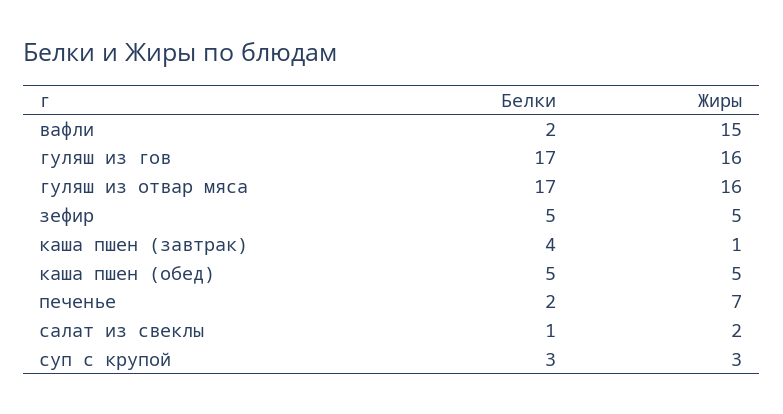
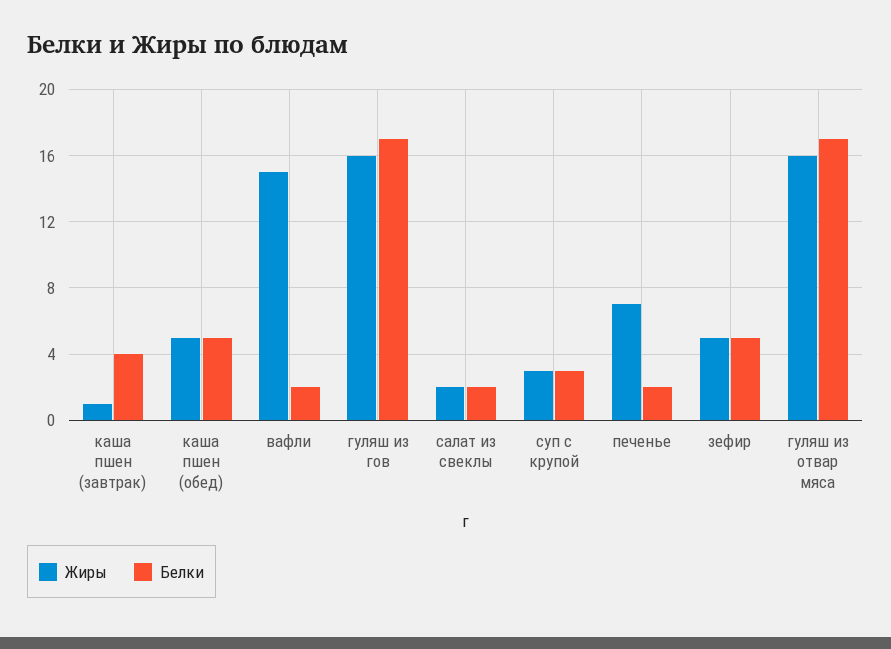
  {
    "Белки": {
      "вафли": 2,
      "гуляш из гов": 17,
      "гуляш из отвар мяса": 17,
      "зефир": 5,
      "каша пшен (завтрак)": 4,
      "каша пшен (обед)": 5,
      "печенье": 2,
-     "салат из свеклы": 1,
+     "салат из свеклы": 2,
      "суп с крупой": 3
    },
    "Жиры": {
      "вафли": 15,
      "гуляш из гов": 16,
      "гуляш из отвар мяса": 16,
      "зефир": 5,
      "каша пшен (завтрак)": 1,
      "каша пшен (обед)": 5,
      "печенье": 7,
      "салат из свеклы": 2,
      "суп с крупой": 3
    }
  }

